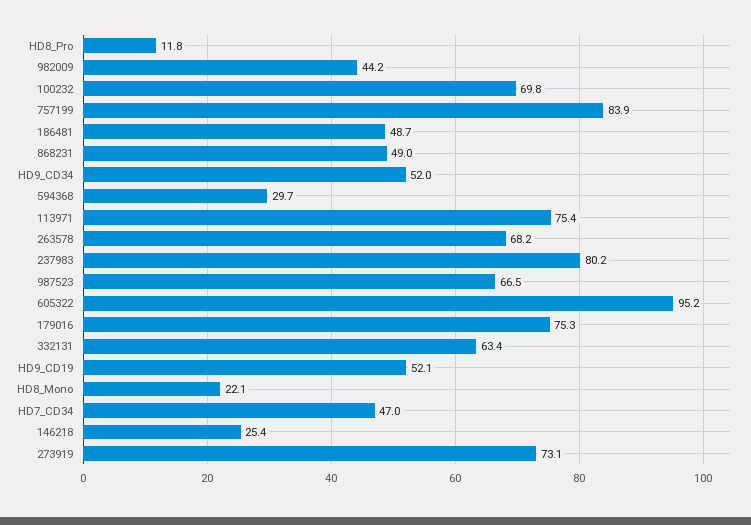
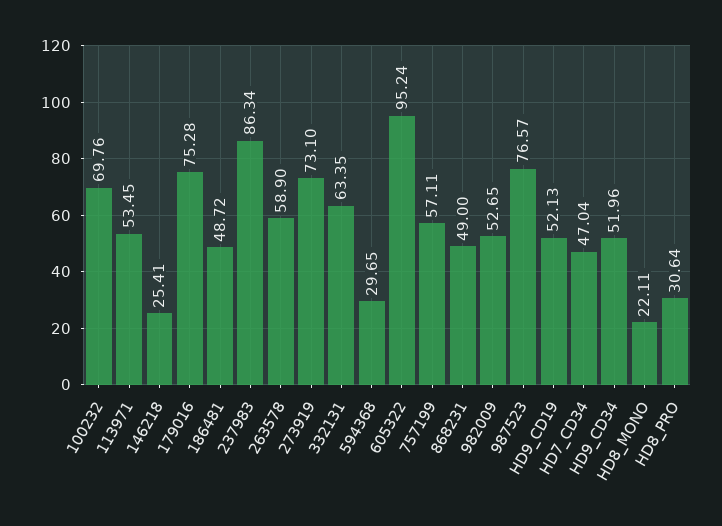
  {
-   "HD8_Pro": 11.8,
+   "HD8_Pro": 30.64,
-   "982009": 44.2,
+   "982009": 52.65,
    "100232": 69.76,
-   "757199": 83.9,
+   "757199": 57.11,
    "186481": 48.72,
    "868231": 49,
    "HD9_CD34": 51.96,
    "594368": 29.65,
-   "113971": 75.4,
+   "113971": 53.45,
-   "263578": 68.2,
+   "263578": 58.9,
-   "237983": 80.2,
+   "237983": 86.34,
-   "987523": 66.5,
+   "987523": 76.57,
    "605322": 95.24,
    "179016": 75.28,
    "332131": 63.35,
    "HD9_CD19": 52.13,
    "HD8_Mono": 22.11,
    "HD7_CD34": 47.04,
    "146218": 25.41,
    "273919": 73.1
  }

